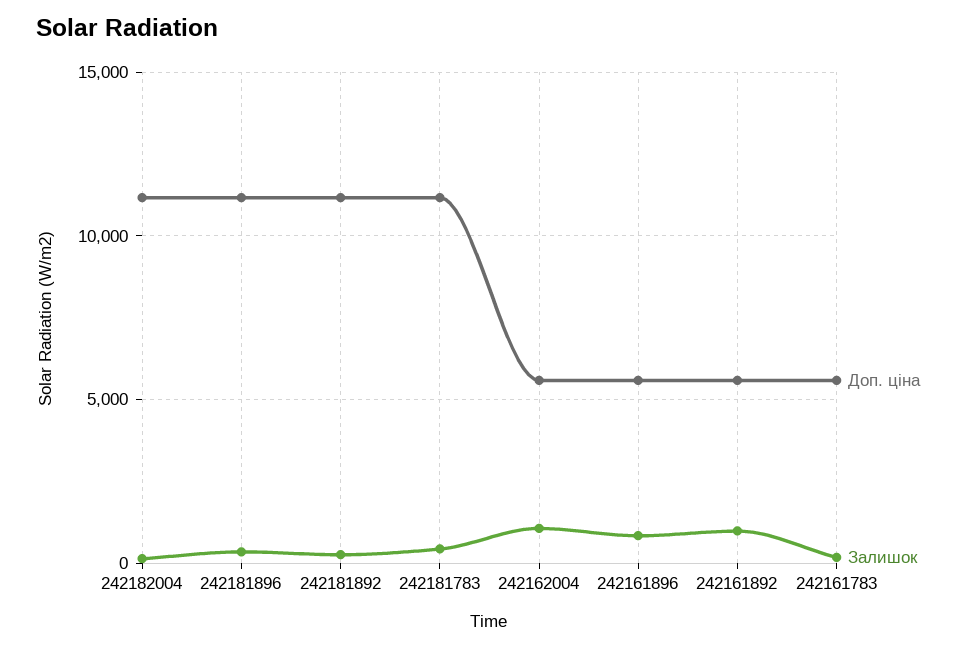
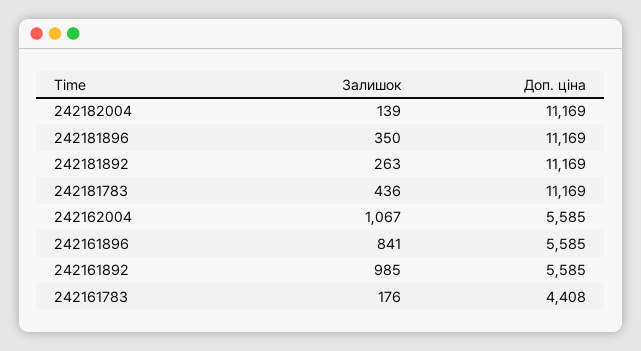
  {
    "Доп. ціна": {
      "242182004": 11169,
      "242181896": 11169,
      "242181892": 11169,
      "242181783": 11169,
      "242162004": 5585,
      "242161896": 5585,
      "242161892": 5585,
-     "242161783": 5500
+     "242161783": 4408
    },
    "Залишок": {
      "242182004": 139,
      "242181896": 350,
      "242181892": 263,
      "242181783": 436,
      "242162004": 1067,
      "242161896": 841,
      "242161892": 985,
      "242161783": 176
    }
  }

